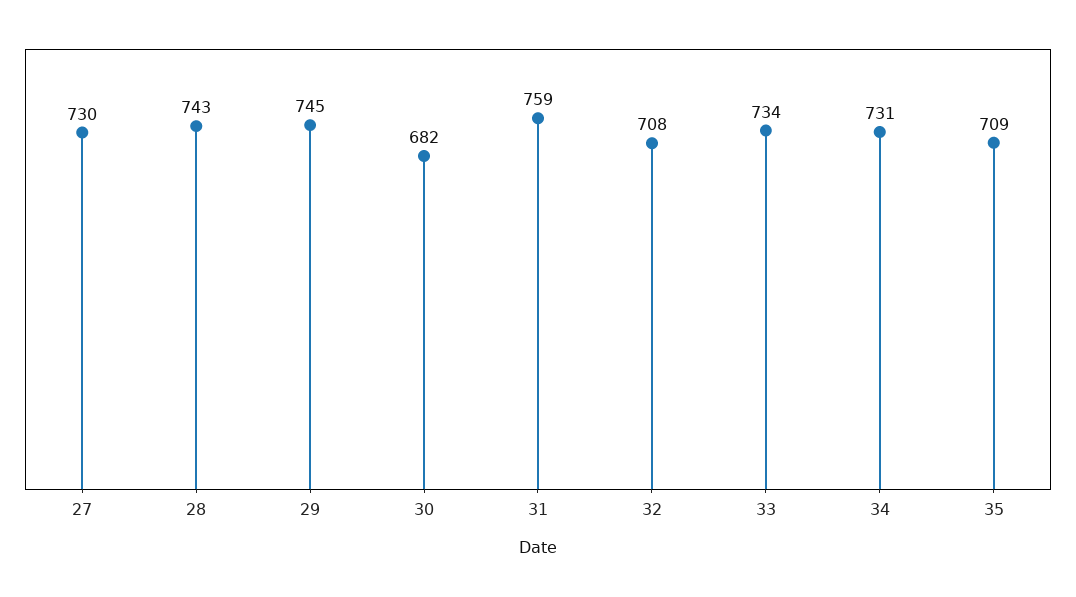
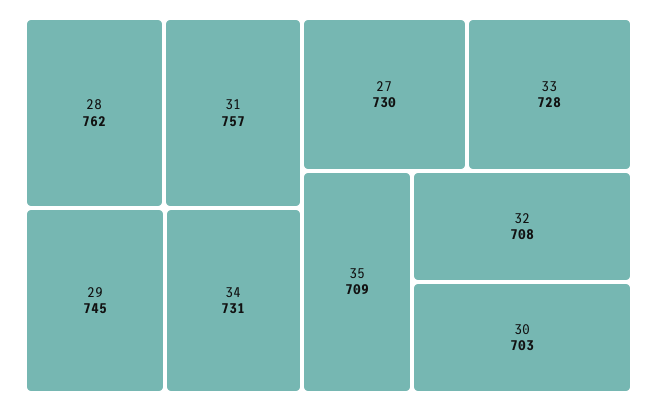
  {
    "27": 730,
-   "28": 743,
+   "28": 762,
    "29": 745,
-   "30": 682,
+   "30": 703,
-   "31": 759,
+   "31": 757,
    "32": 708,
-   "33": 734,
+   "33": 728,
    "34": 731,
    "35": 709
  }

